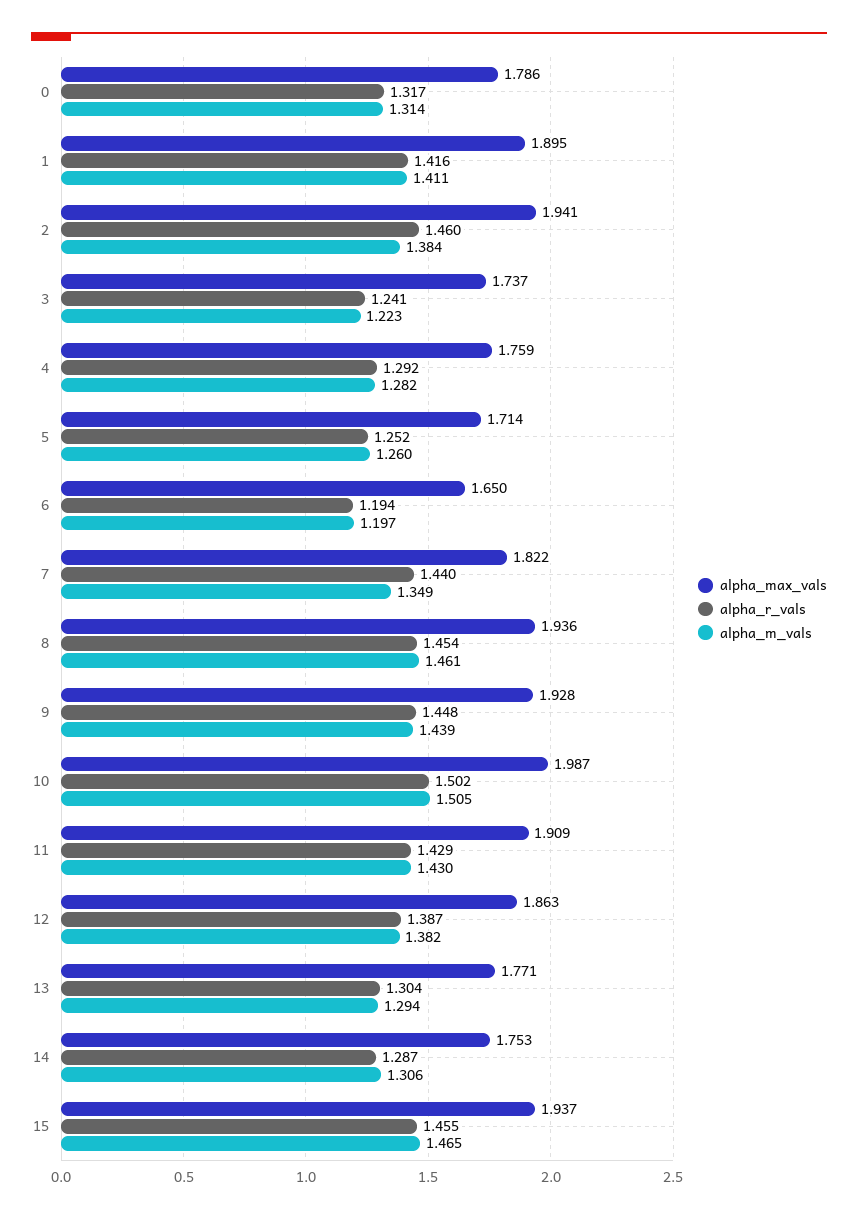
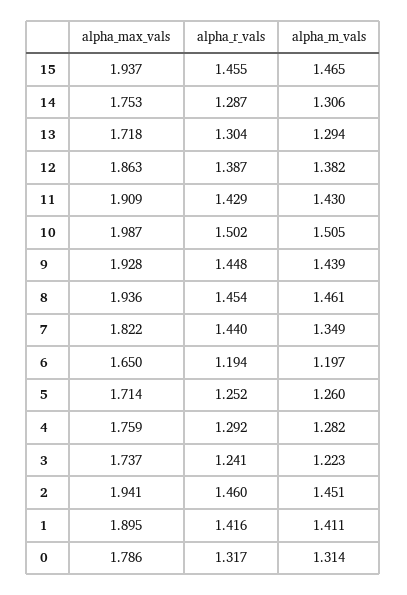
  {
    "alpha_max_vals": {
      "0": 1.786,
      "1": 1.895,
      "2": 1.941,
      "3": 1.737,
      "4": 1.759,
      "5": 1.714,
      "6": 1.65,
      "7": 1.822,
      "8": 1.936,
      "9": 1.928,
      "10": 1.987,
      "11": 1.909,
      "12": 1.863,
-     "13": 1.771,
+     "13": 1.718,
      "14": 1.753,
      "15": 1.937
    },
    "alpha_r_vals": {
      "0": 1.317,
      "1": 1.416,
      "2": 1.46,
      "3": 1.241,
      "4": 1.292,
      "5": 1.252,
      "6": 1.194,
      "7": 1.44,
      "8": 1.454,
      "9": 1.448,
      "10": 1.502,
      "11": 1.429,
      "12": 1.387,
      "13": 1.304,
      "14": 1.287,
      "15": 1.455
    },
    "alpha_m_vals": {
      "0": 1.314,
      "1": 1.411,
-     "2": 1.384,
+     "2": 1.451,
      "3": 1.223,
      "4": 1.282,
      "5": 1.26,
      "6": 1.197,
      "7": 1.349,
      "8": 1.461,
      "9": 1.439,
      "10": 1.505,
      "11": 1.43,
      "12": 1.382,
      "13": 1.294,
      "14": 1.306,
      "15": 1.465
    }
  }

